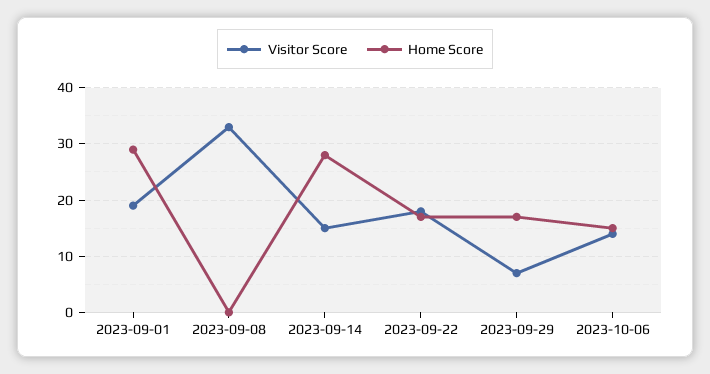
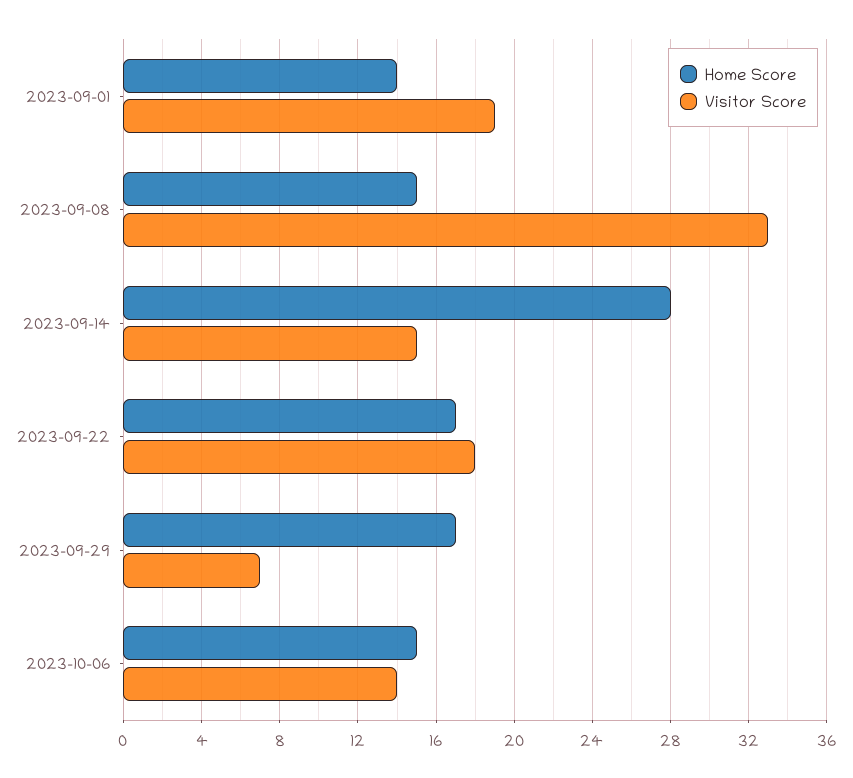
  {
    "Visitor Score": {
      "2023-09-01": 19,
      "2023-09-08": 33,
      "2023-09-14": 15,
      "2023-09-22": 18,
      "2023-09-29": 7,
      "2023-10-06": 14
    },
    "Home Score": {
-     "2023-09-01": 30,
+     "2023-09-01": 14,
-     "2023-09-08": 0,
+     "2023-09-08": 15,
      "2023-09-14": 28,
      "2023-09-22": 17,
      "2023-09-29": 17,
      "2023-10-06": 15
    }
  }

